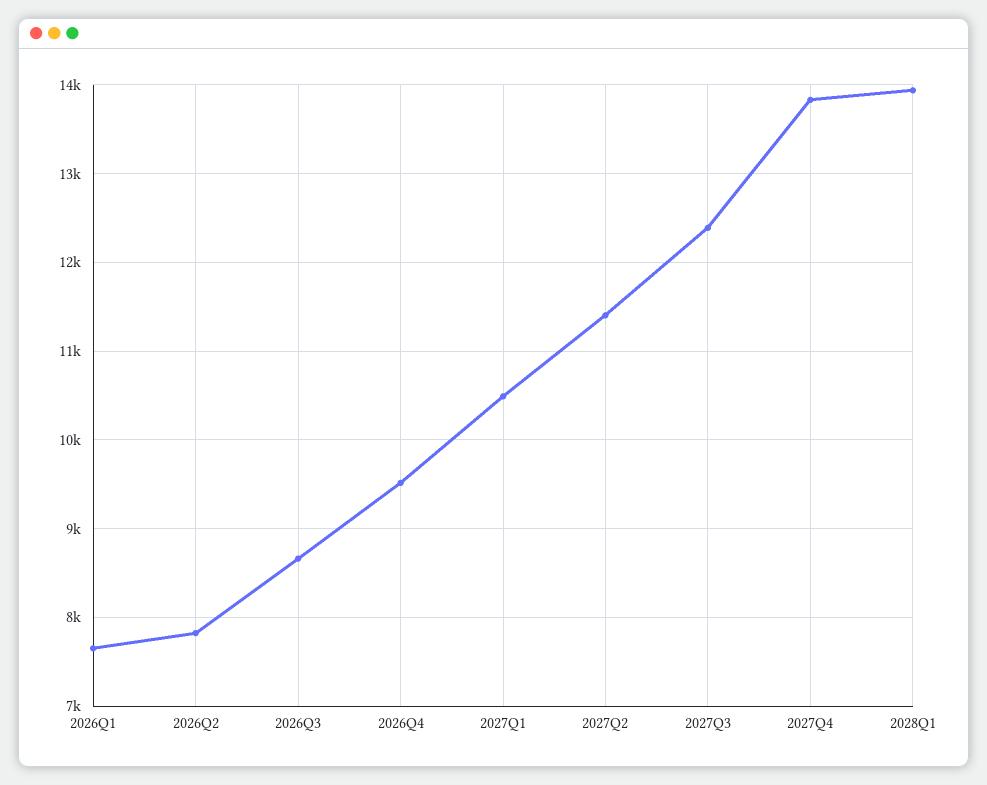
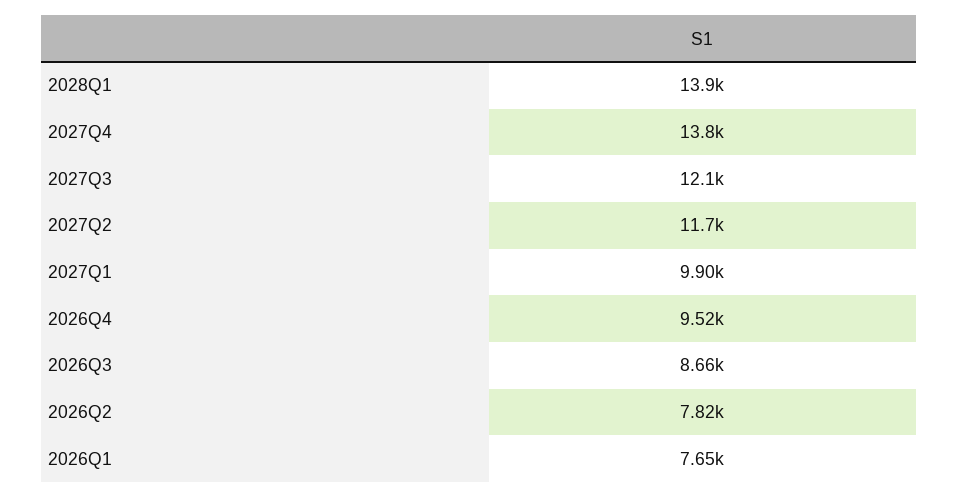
  {
    "2026Q1": 7650,
    "2026Q2": 7820,
    "2026Q3": 8660,
    "2026Q4": 9520,
-   "2027Q1": 10500,
+   "2027Q1": 9900,
-   "2027Q2": 11400,
+   "2027Q2": 11700,
-   "2027Q3": 12400,
+   "2027Q3": 12100,
    "2027Q4": 13800,
    "2028Q1": 13900
  }

